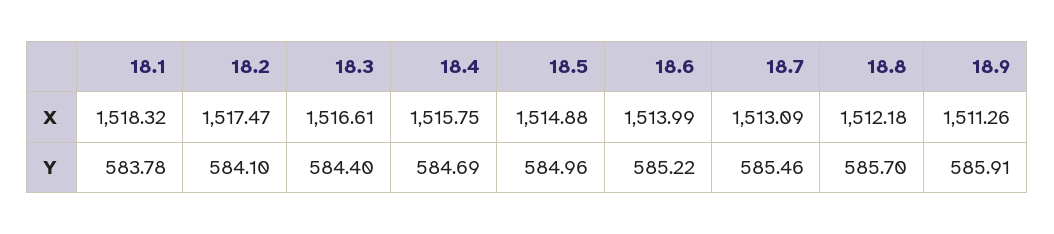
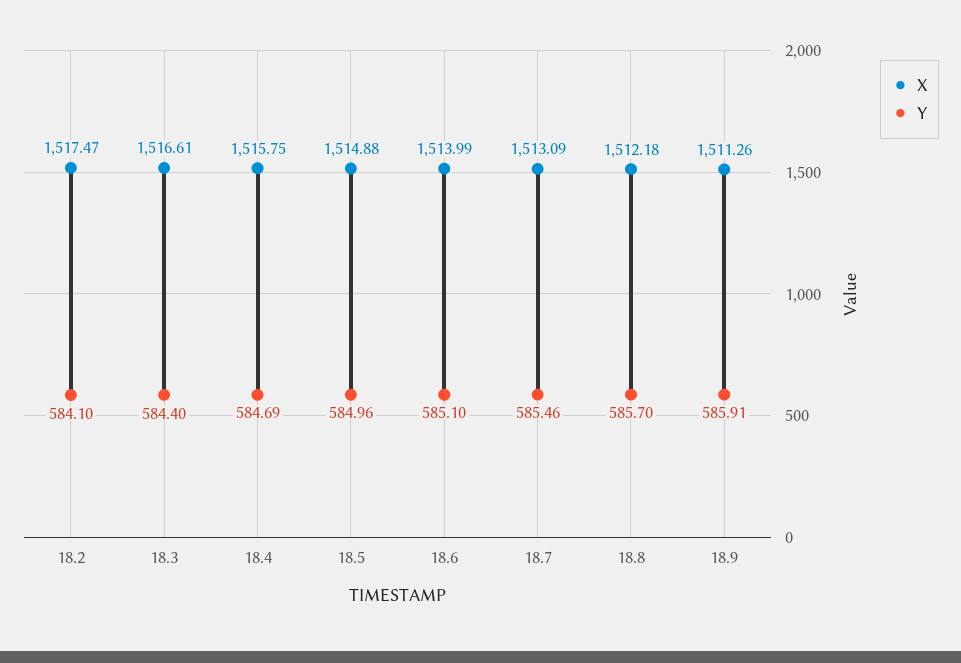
  {
    "X": {
-     "18.1": 1518.32,
      "18.2": 1517.47,
      "18.3": 1516.61,
      "18.4": 1515.75,
      "18.5": 1514.88,
      "18.6": 1513.99,
      "18.7": 1513.09,
      "18.8": 1512.18,
      "18.9": 1511.26
    },
    "Y": {
-     "18.1": 583.78,
      "18.2": 584.1,
      "18.3": 584.4,
      "18.4": 584.69,
      "18.5": 584.96,
-     "18.6": 585.22,
+     "18.6": 585.1,
      "18.7": 585.46,
      "18.8": 585.7,
      "18.9": 585.91
    }
  }

